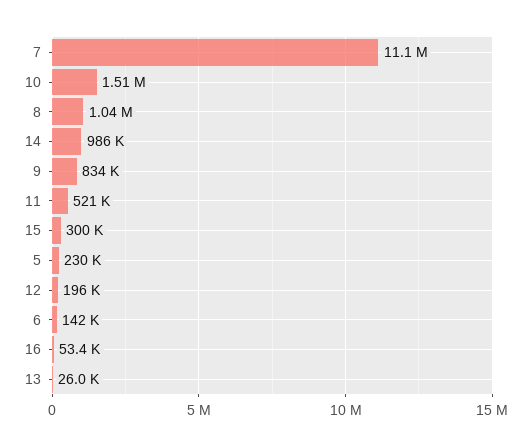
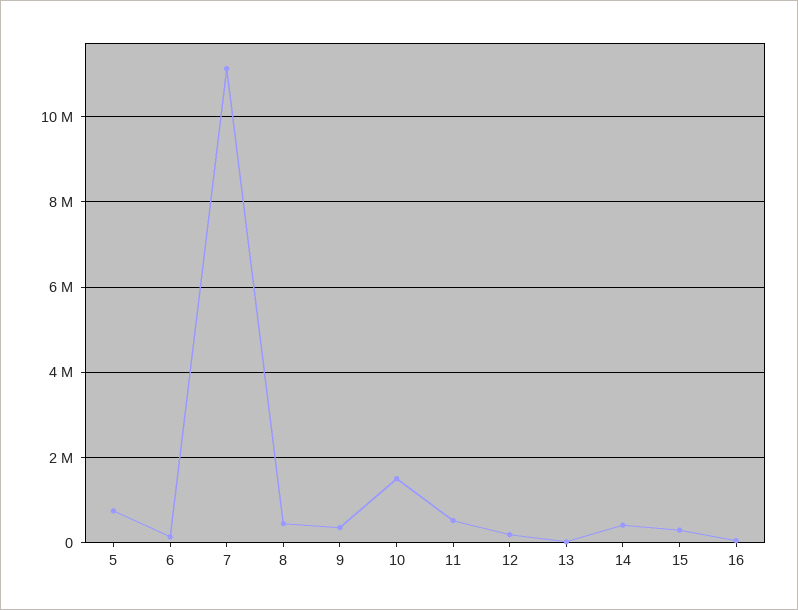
  {
    "7": 11100000,
    "10": 1510000,
-   "8": 1040000,
+   "8": 400000,
-   "14": 986000,
+   "14": 400000,
-   "9": 834000,
+   "9": 400000,
    "11": 521000,
    "15": 300000,
-   "5": 230000,
+   "5": 800000,
    "12": 196000,
    "6": 142000,
    "16": 53400,
    "13": 26000
  }

